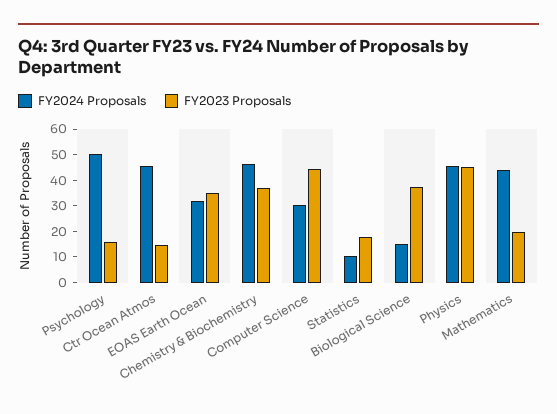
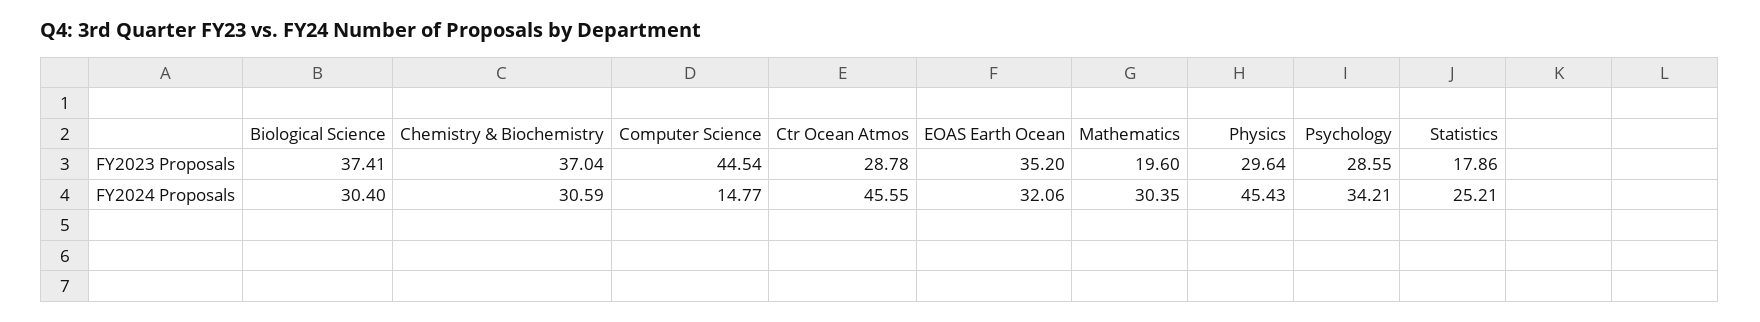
  {
    "FY2024 Proposals": {
-     "Psychology": 50,
+     "Psychology": 34.21,
      "Ctr Ocean Atmos": 45.55,
      "EOAS Earth Ocean": 32.06,
-     "Chemistry & Biochemistry": 45,
+     "Chemistry & Biochemistry": 30.59,
-     "Computer Science": 30,
+     "Computer Science": 14.77,
-     "Statistics": 10,
+     "Statistics": 25.21,
-     "Biological Science": 15,
+     "Biological Science": 30.4,
      "Physics": 45.43,
-     "Mathematics": 45
+     "Mathematics": 30.35
    },
    "FY2023 Proposals": {
-     "Psychology": 15,
+     "Psychology": 28.55,
-     "Ctr Ocean Atmos": 15,
+     "Ctr Ocean Atmos": 28.78,
      "EOAS Earth Ocean": 35.2,
      "Chemistry & Biochemistry": 37.04,
      "Computer Science": 44.54,
      "Statistics": 17.86,
      "Biological Science": 37.41,
-     "Physics": 45,
+     "Physics": 29.64,
      "Mathematics": 19.6
    }
  }

